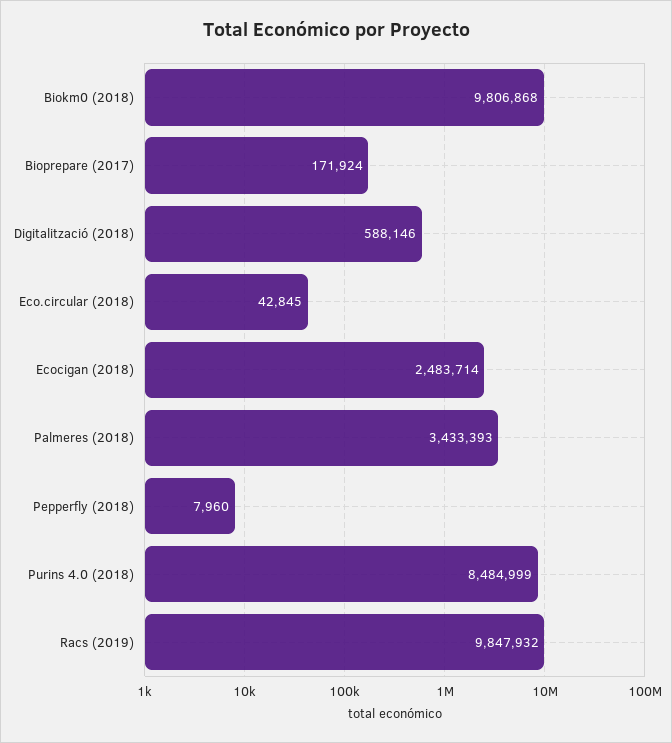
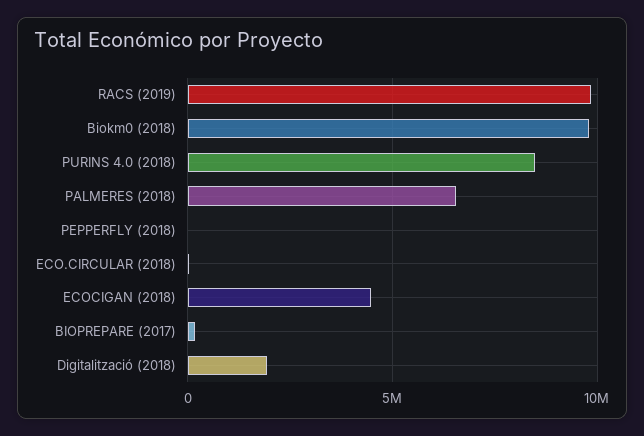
  {
    "Biokm0 (2018)": 9806868,
    "Bioprepare (2017)": 171924,
-   "Digitalització (2018)": 588146,
+   "Digitalització (2018)": 2000000,
    "Eco.circular (2018)": 42845,
-   "Ecocigan (2018)": 2483714,
+   "Ecocigan (2018)": 4500000,
-   "Palmeres (2018)": 3433393,
+   "Palmeres (2018)": 6500000,
    "Pepperfly (2018)": 7960,
    "Purins 4.0 (2018)": 8484999,
    "Racs (2019)": 9847932
  }

